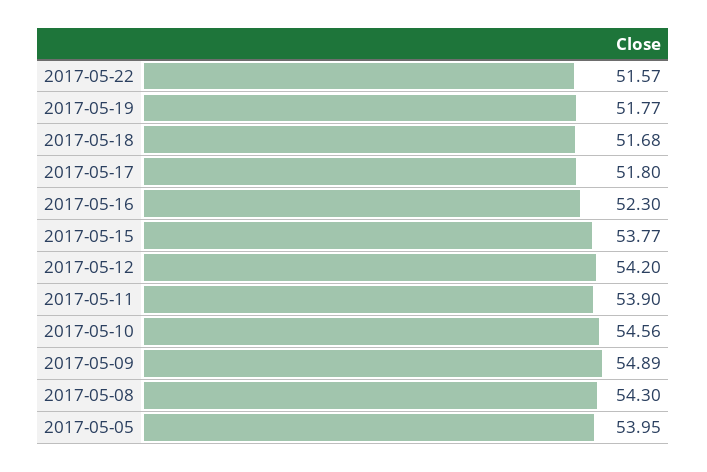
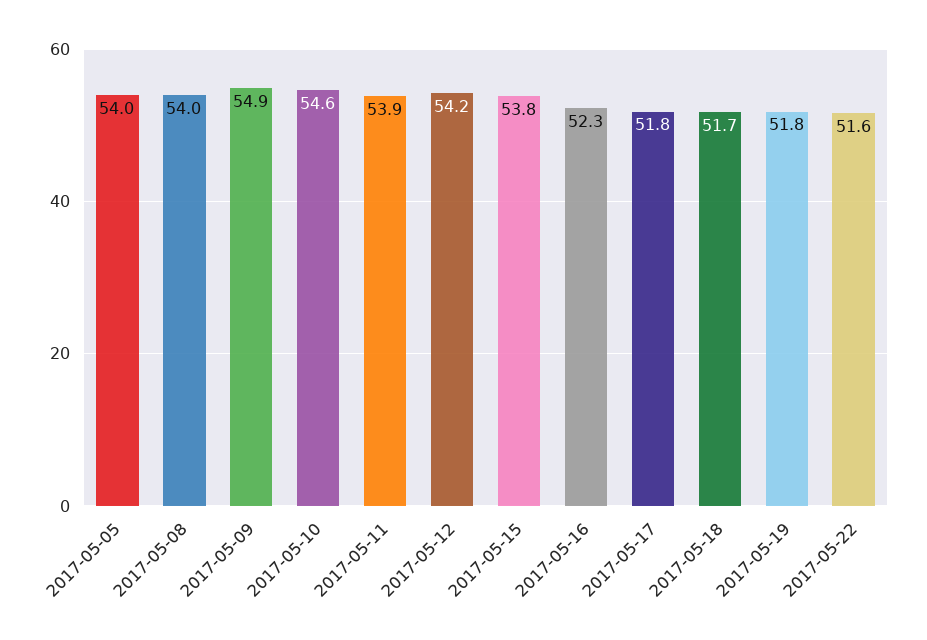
  {
    "2017-05-22": 51.57,
    "2017-05-19": 51.77,
    "2017-05-18": 51.68,
    "2017-05-17": 51.8,
    "2017-05-16": 52.3,
    "2017-05-15": 53.77,
    "2017-05-12": 54.2,
    "2017-05-11": 53.9,
    "2017-05-10": 54.56,
    "2017-05-09": 54.89,
-   "2017-05-08": 54.3,
+   "2017-05-08": 54,
    "2017-05-05": 53.95
  }

